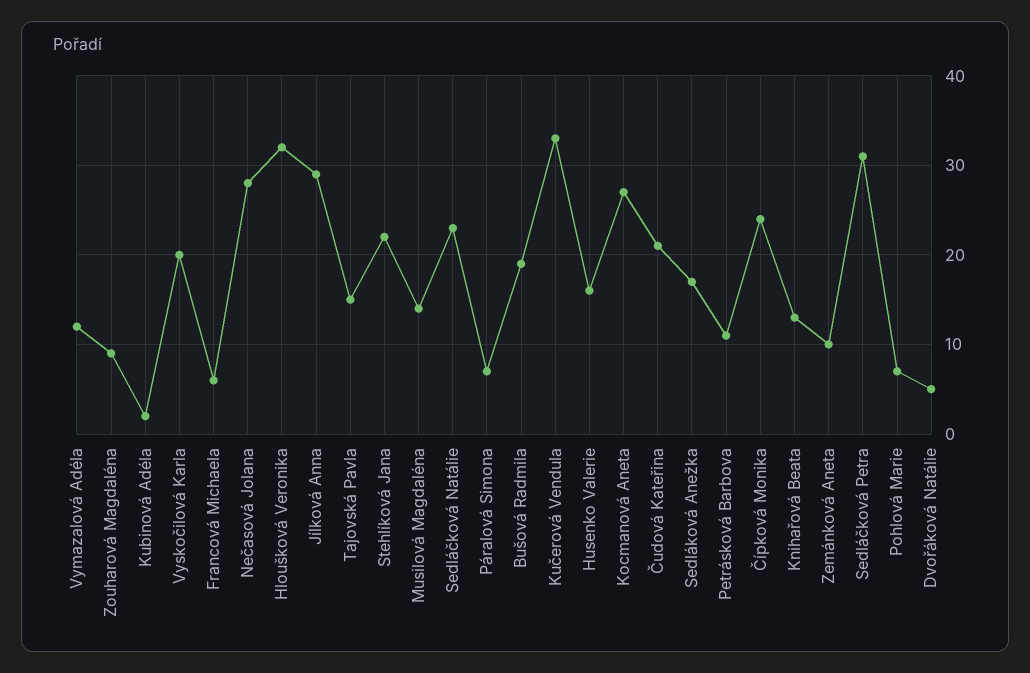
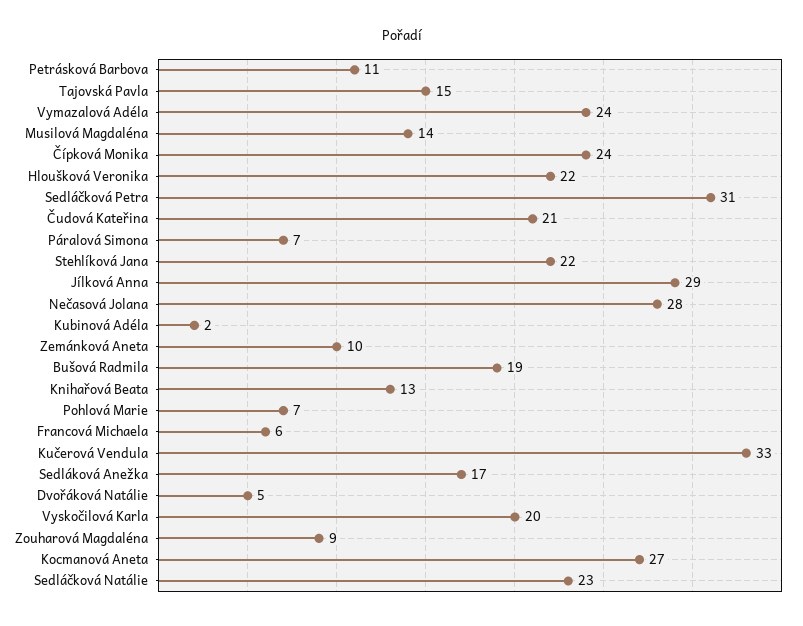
  {
-   "Vymazalová Adéla": 12,
+   "Vymazalová Adéla": 24,
    "Zouharová Magdaléna": 9,
    "Kubinová Adéla": 2,
    "Vyskočilová Karla": 20,
    "Francová Michaela": 6,
    "Nečasová Jolana": 28,
-   "Hloušková Veronika": 32,
+   "Hloušková Veronika": 22,
    "Jílková Anna": 29,
    "Tajovská Pavla": 15,
    "Stehlíková Jana": 22,
    "Musilová Magdaléna": 14,
    "Sedláčková Natálie": 23,
    "Páralová Simona": 7,
    "Bušová Radmila": 19,
    "Kučerová Vendula": 33,
-   "Husenko Valerie": 16,
    "Kocmanová Aneta": 27,
    "Čudová Kateřina": 21,
    "Sedláková Anežka": 17,
    "Petrásková Barbova": 11,
    "Čípková Monika": 24,
    "Knihařová Beata": 13,
    "Zemánková Aneta": 10,
    "Sedláčková Petra": 31,
    "Pohlová Marie": 7,
    "Dvořáková Natálie": 5
  }

